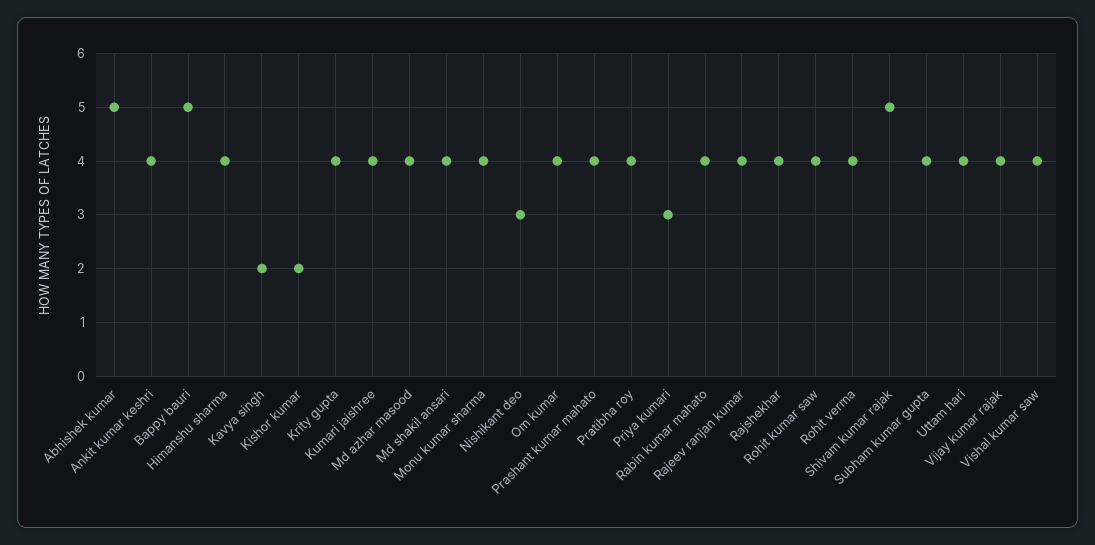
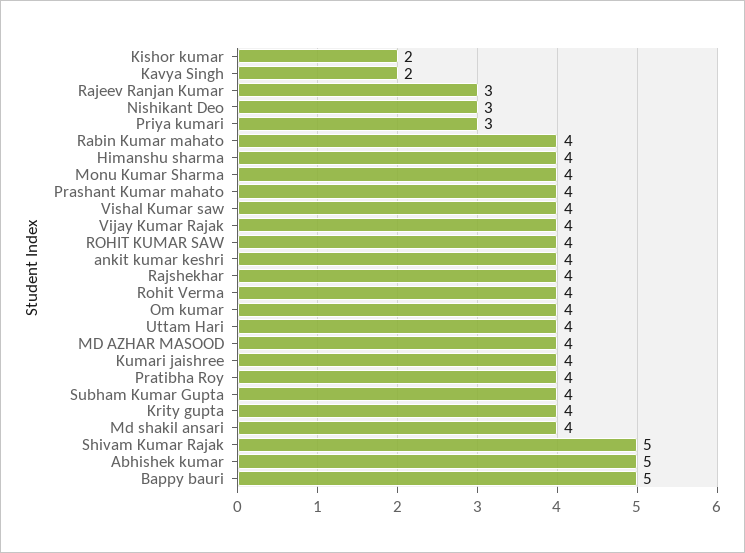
  {
    "Abhishek kumar": 5,
    "Ankit kumar keshri": 4,
    "Bappy bauri": 5,
    "Himanshu sharma": 4,
    "Kavya singh": 2,
    "Kishor kumar": 2,
    "Krity gupta": 4,
    "Kumari jaishree": 4,
    "Md azhar masood": 4,
    "Md shakil ansari": 4,
    "Monu kumar sharma": 4,
    "Nishikant deo": 3,
    "Om kumar": 4,
    "Prashant kumar mahato": 4,
    "Pratibha roy": 4,
    "Priya kumari": 3,
    "Rabin kumar mahato": 4,
-   "Rajeev ranjan kumar": 4,
+   "Rajeev ranjan kumar": 3,
    "Rajshekhar": 4,
    "Rohit kumar saw": 4,
    "Rohit verma": 4,
    "Shivam kumar rajak": 5,
    "Subham kumar gupta": 4,
    "Uttam hari": 4,
    "Vijay kumar rajak": 4,
    "Vishal kumar saw": 4
  }

